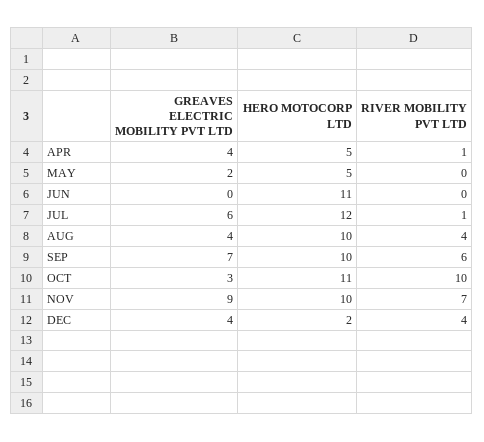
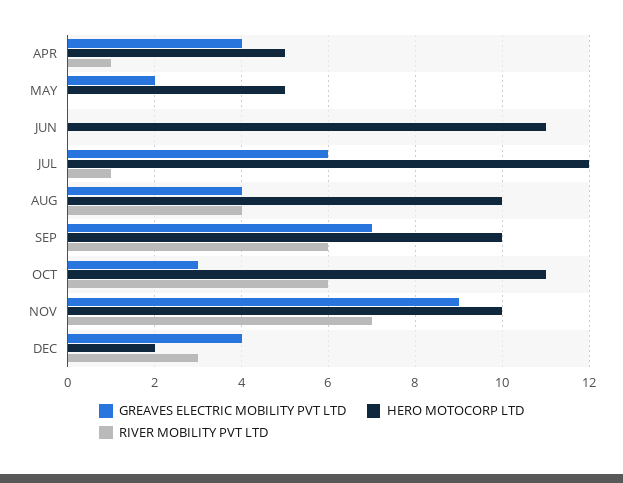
  {
    "GREAVES ELECTRIC MOBILITY PVT LTD": {
      "APR": 4,
      "MAY": 2,
      "JUN": 0,
      "JUL": 6,
      "AUG": 4,
      "SEP": 7,
      "OCT": 3,
      "NOV": 9,
      "DEC": 4
    },
    "HERO MOTOCORP LTD": {
      "APR": 5,
      "MAY": 5,
      "JUN": 11,
      "JUL": 12,
      "AUG": 10,
      "SEP": 10,
      "OCT": 11,
      "NOV": 10,
      "DEC": 2
    },
    "RIVER MOBILITY PVT LTD": {
      "APR": 1,
      "MAY": 0,
      "JUN": 0,
      "JUL": 1,
      "AUG": 4,
      "SEP": 6,
-     "OCT": 10,
+     "OCT": 6,
      "NOV": 7,
-     "DEC": 4
+     "DEC": 3
    }
  }

